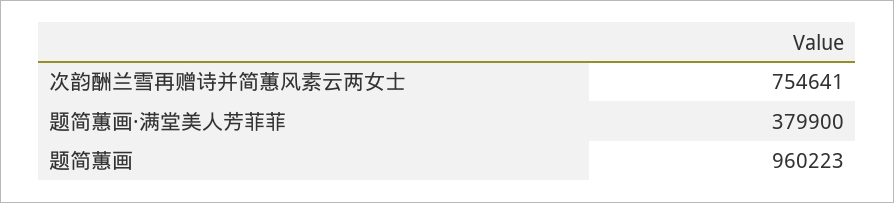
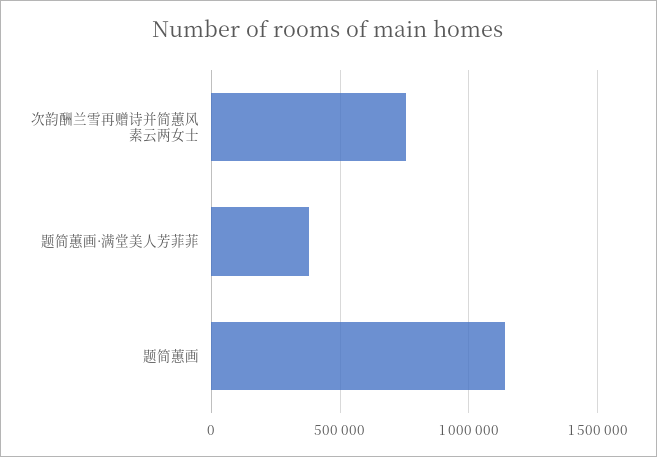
  {
    "次韵酬兰雪再赠诗并简蕙风素云两女士": 754641,
    "题简蕙画·满堂美人芳菲菲": 379900,
-   "题简蕙画": 960223
+   "题简蕙画": 1150000
  }

